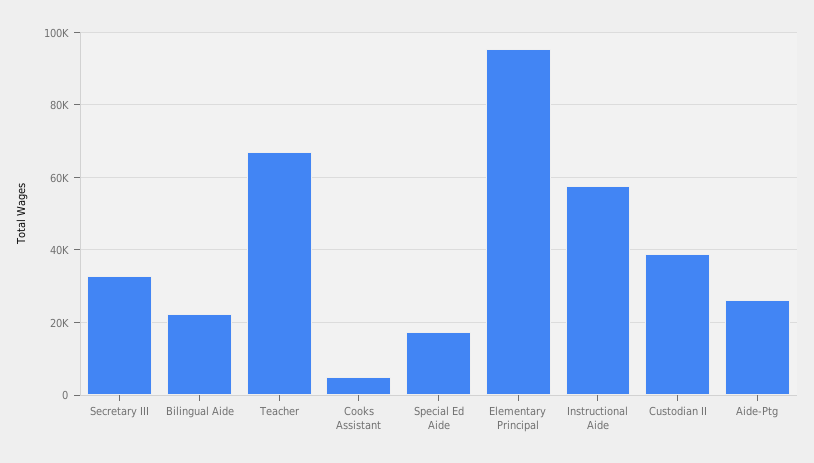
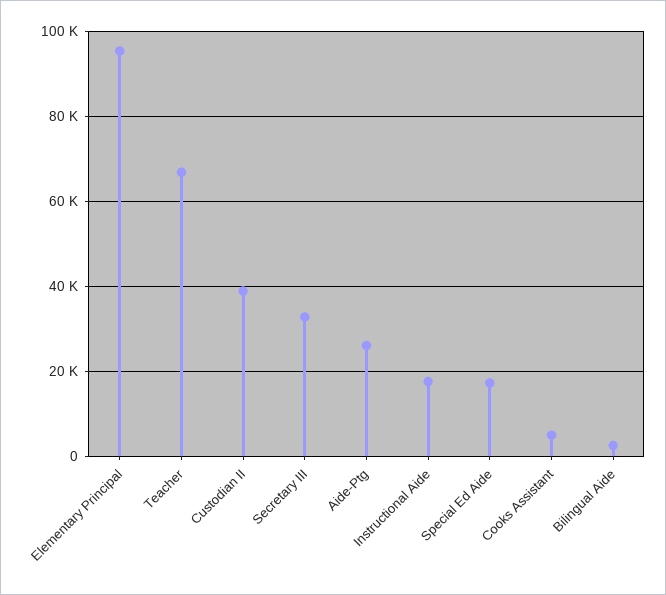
  {
    "Secretary III": 32000,
-   "Bilingual Aide": 22000,
+   "Bilingual Aide": 2000,
    "Teacher": 66000,
    "Cooks Assistant": 6000,
    "Special Ed Aide": 18000,
    "Elementary Principal": 96000,
-   "Instructional Aide": 58000,
+   "Instructional Aide": 18000,
    "Custodian II": 38000,
    "Aide-Ptg": 26000
  }

